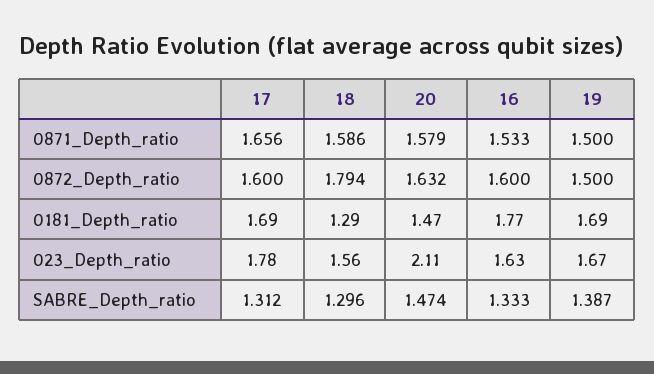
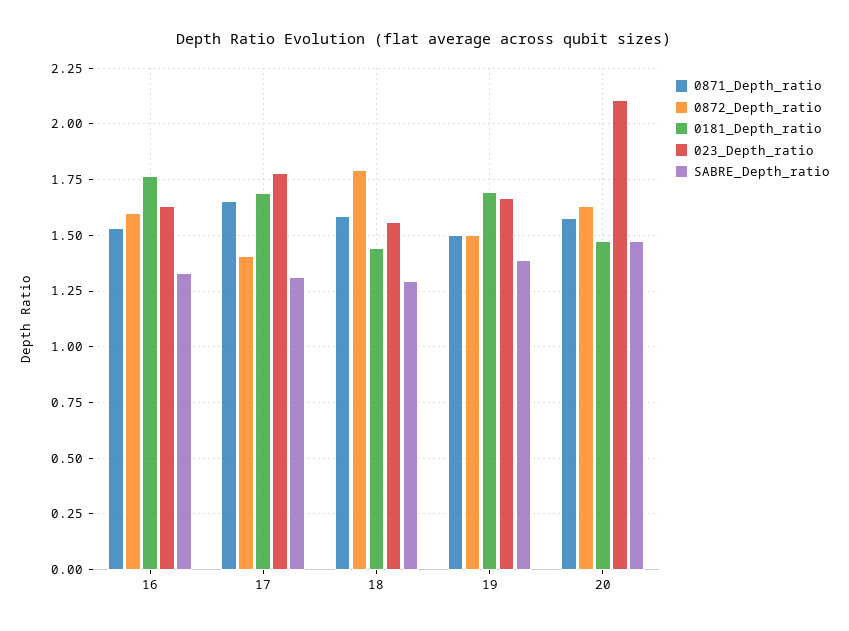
  {
    "0871_Depth_ratio": {
      "17": 1.656,
      "18": 1.586,
      "20": 1.579,
      "16": 1.533,
      "19": 1.5
    },
    "0872_Depth_ratio": {
-     "17": 1.6,
+     "17": 1.4,
      "18": 1.794,
      "20": 1.632,
      "16": 1.6,
      "19": 1.5
    },
    "0181_Depth_ratio": {
      "17": 1.69,
-     "18": 1.29,
+     "18": 1.45,
      "20": 1.47,
      "16": 1.77,
      "19": 1.69
    },
    "023_Depth_ratio": {
      "17": 1.78,
      "18": 1.56,
      "20": 2.11,
      "16": 1.63,
      "19": 1.67
    },
    "SABRE_Depth_ratio": {
      "17": 1.312,
      "18": 1.296,
      "20": 1.474,
      "16": 1.333,
      "19": 1.387
    }
  }

